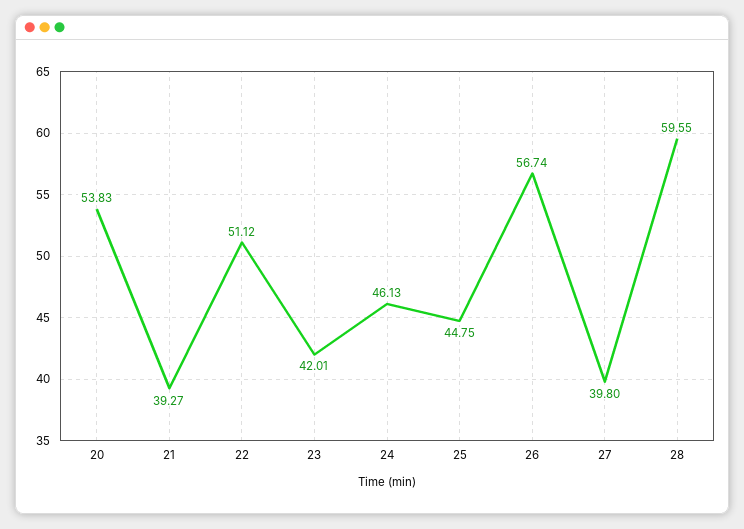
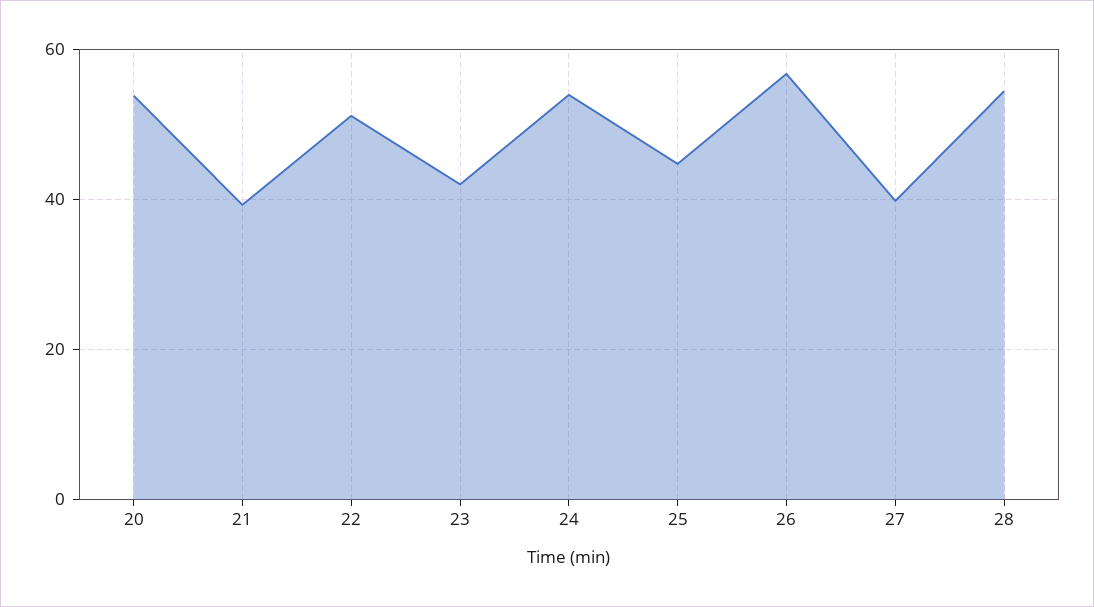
  {
    "20": 53.83,
    "21": 39.27,
    "22": 51.12,
    "23": 42.01,
-   "24": 46.13,
+   "24": 54,
    "25": 44.75,
    "26": 56.74,
    "27": 39.8,
-   "28": 59.55
+   "28": 54
  }

